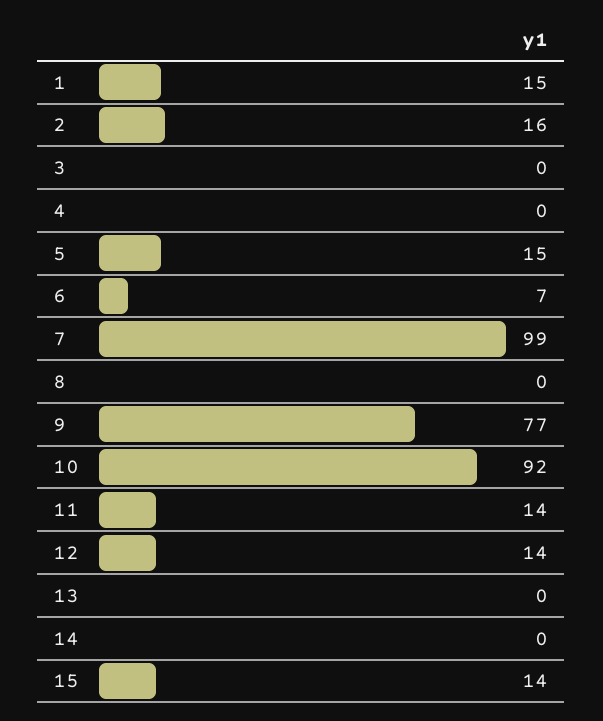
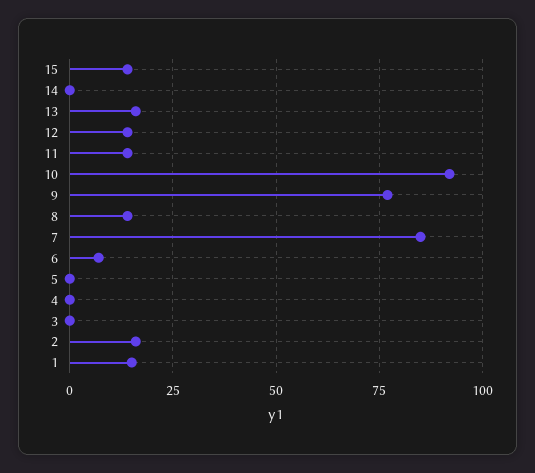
  {
    "1": 15,
    "2": 16,
    "3": 0,
    "4": 0,
-   "5": 15,
+   "5": 0,
    "6": 7,
-   "7": 99,
+   "7": 85,
-   "8": 0,
+   "8": 15,
    "9": 77,
    "10": 92,
    "11": 14,
    "12": 14,
-   "13": 0,
+   "13": 15,
    "14": 0,
    "15": 14
  }

